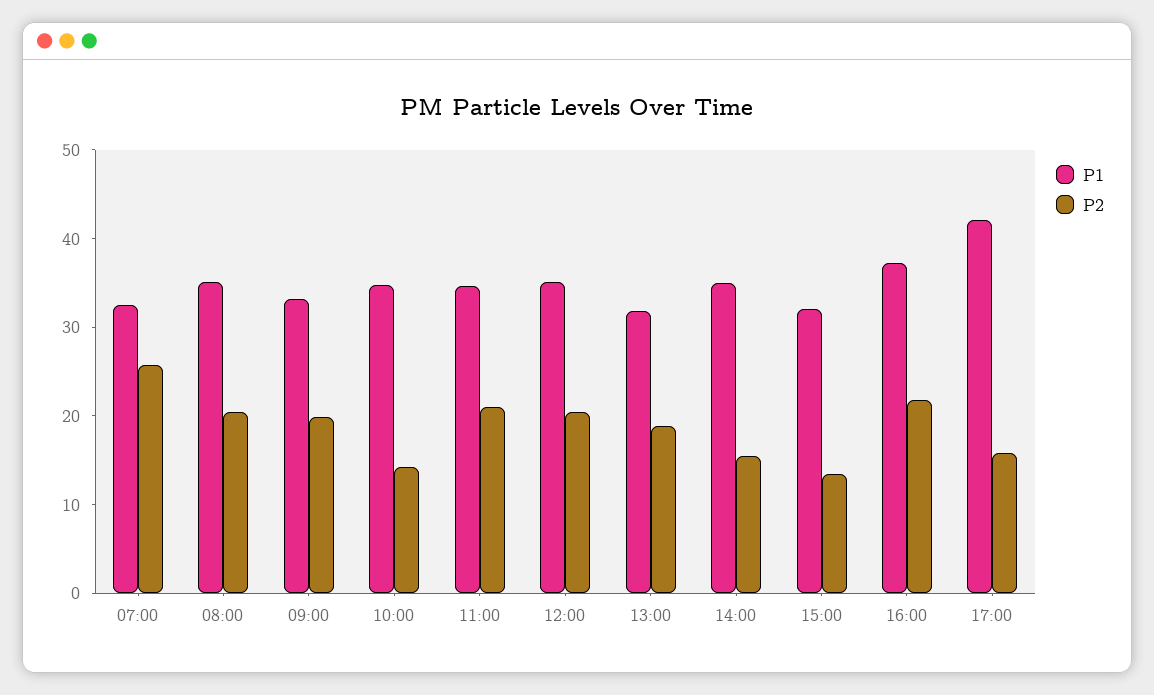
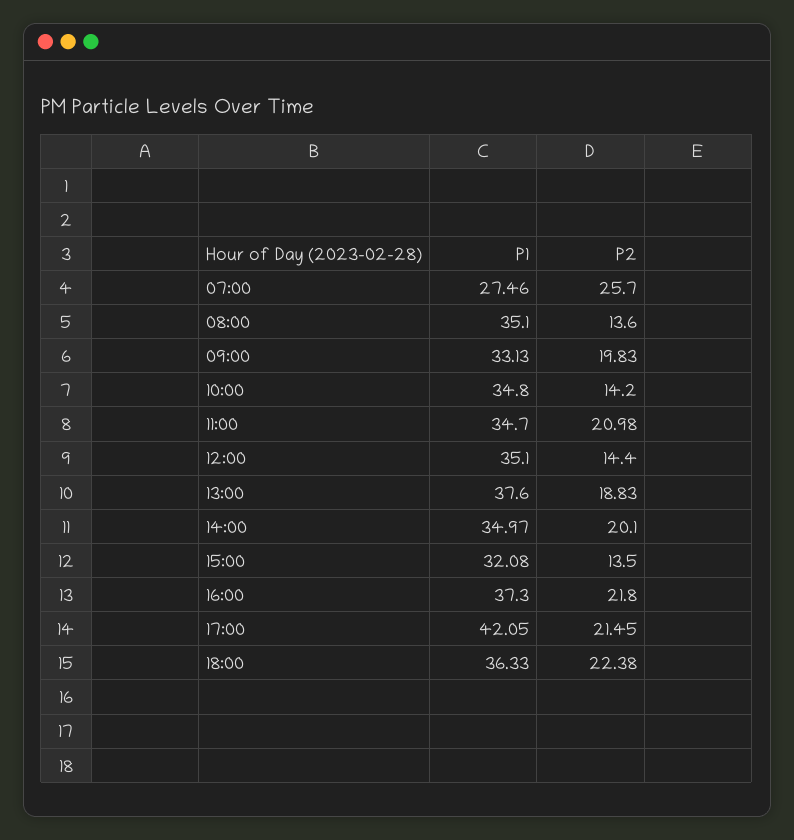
  {
    "P1": {
-     "07:00": 32,
+     "07:00": 27.46,
      "08:00": 35.1,
      "09:00": 33.13,
      "10:00": 34.8,
      "11:00": 34.7,
      "12:00": 35.1,
-     "13:00": 32,
+     "13:00": 37.6,
      "14:00": 34.97,
      "15:00": 32.08,
      "16:00": 37.3,
-     "17:00": 42.05
+     "17:00": 42.05,
+     "18:00": 36.33
    },
    "P2": {
      "07:00": 25.7,
-     "08:00": 20,
+     "08:00": 13.6,
      "09:00": 19.83,
      "10:00": 14.2,
      "11:00": 20.98,
-     "12:00": 20,
+     "12:00": 14.4,
      "13:00": 18.83,
-     "14:00": 16,
+     "14:00": 20.1,
      "15:00": 13.5,
      "16:00": 21.8,
-     "17:00": 16
+     "17:00": 21.45,
+     "18:00": 22.38
    }
  }

